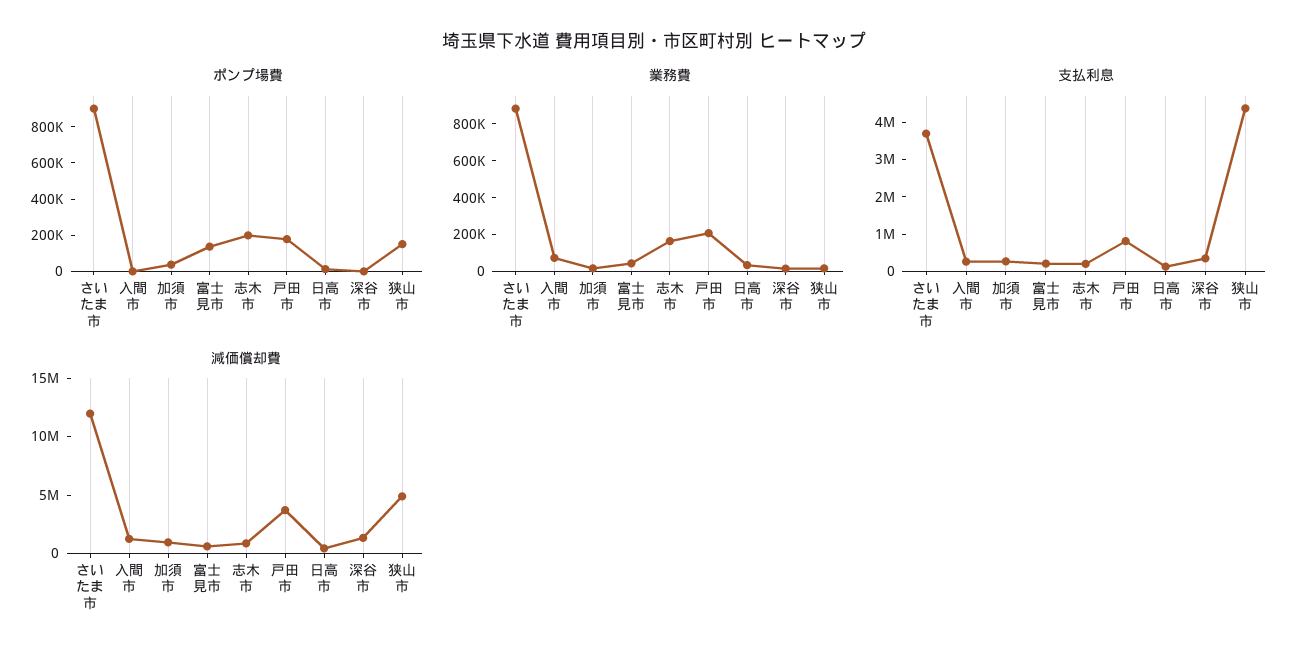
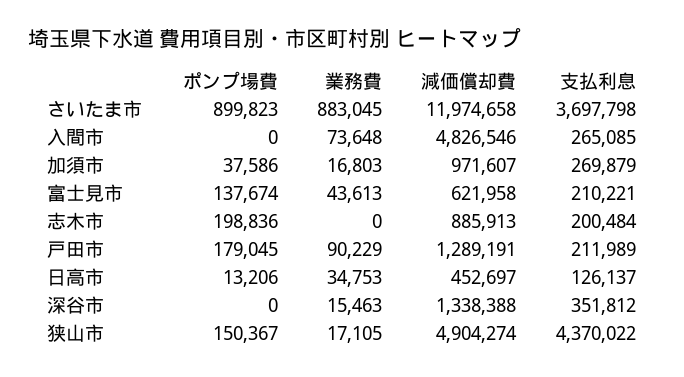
  {
    "ポンプ場費": {
      "さいたま市": 899823,
      "入間市": 0,
      "加須市": 37586,
      "富士見市": 137674,
      "志木市": 198836,
      "戸田市": 179045,
      "日高市": 13206,
      "深谷市": 0,
      "狭山市": 150367
    },
    "業務費": {
      "さいたま市": 883045,
      "入間市": 73648,
      "加須市": 16803,
      "富士見市": 43613,
-     "志木市": 150000,
+     "志木市": 0,
-     "戸田市": 200000,
+     "戸田市": 90229,
      "日高市": 34753,
      "深谷市": 15463,
      "狭山市": 17105
    },
    "支払利息": {
      "さいたま市": 3697798,
      "入間市": 265085,
      "加須市": 269879,
      "富士見市": 210221,
      "志木市": 200484,
-     "戸田市": 750000,
+     "戸田市": 211989,
      "日高市": 126137,
      "深谷市": 351812,
      "狭山市": 4370022
    },
    "減価償却費": {
      "さいたま市": 11974658,
-     "入間市": 1000000,
+     "入間市": 4826546,
      "加須市": 971607,
      "富士見市": 621958,
      "志木市": 885913,
-     "戸田市": 4000000,
+     "戸田市": 1289191,
      "日高市": 452697,
      "深谷市": 1338388,
      "狭山市": 4904274
    }
  }

